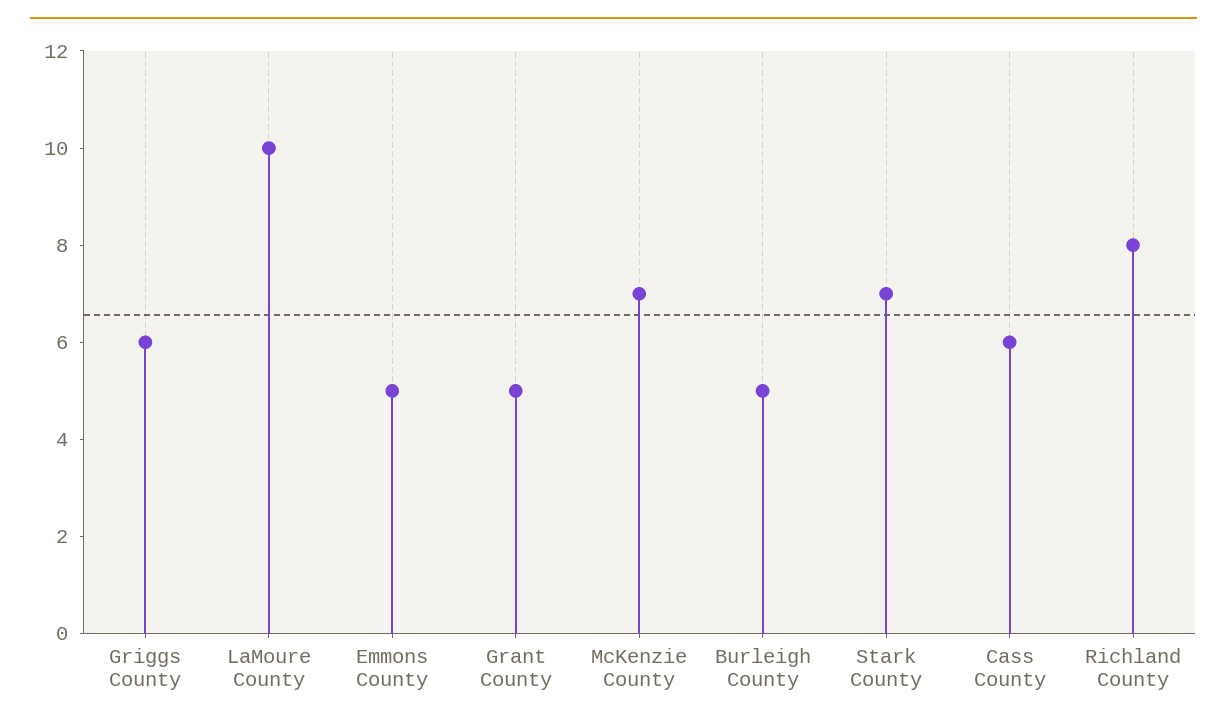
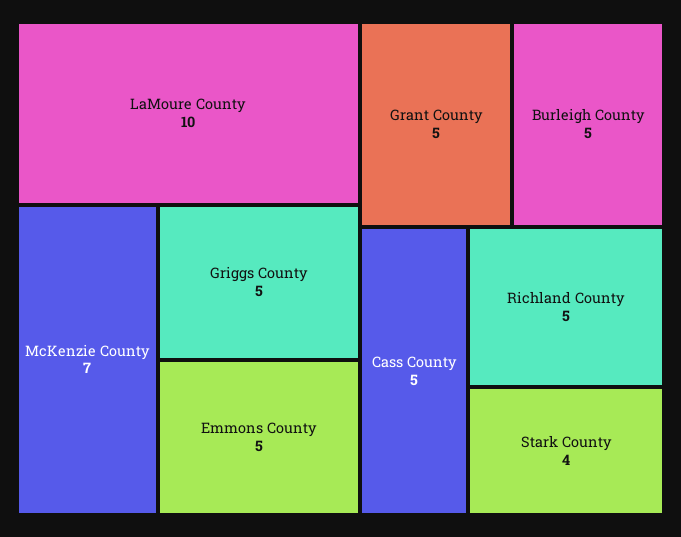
  {
-   "Griggs County": 6,
+   "Griggs County": 5,
    "LaMoure County": 10,
    "Emmons County": 5,
    "Grant County": 5,
    "McKenzie County": 7,
    "Burleigh County": 5,
-   "Stark County": 7,
+   "Stark County": 4,
-   "Cass County": 6,
+   "Cass County": 5,
-   "Richland County": 8
+   "Richland County": 5
  }

